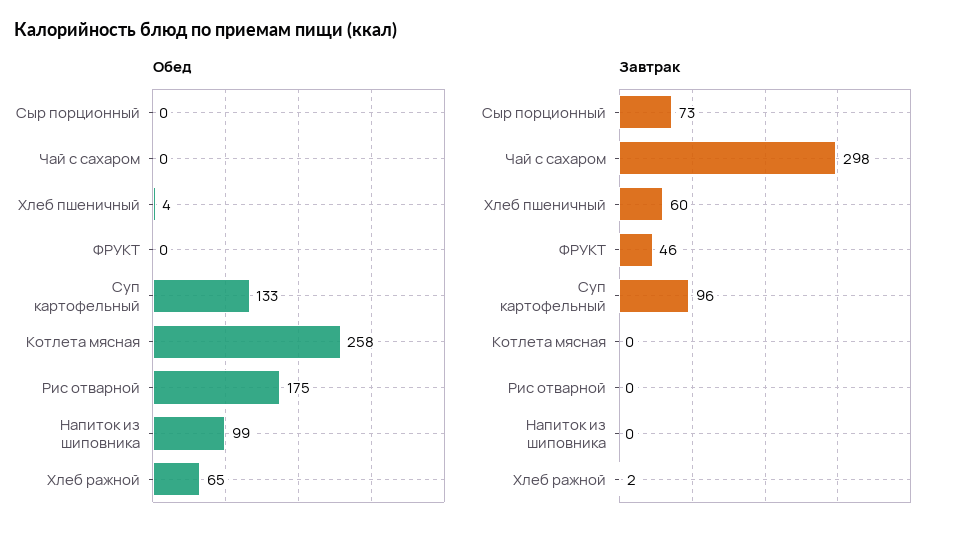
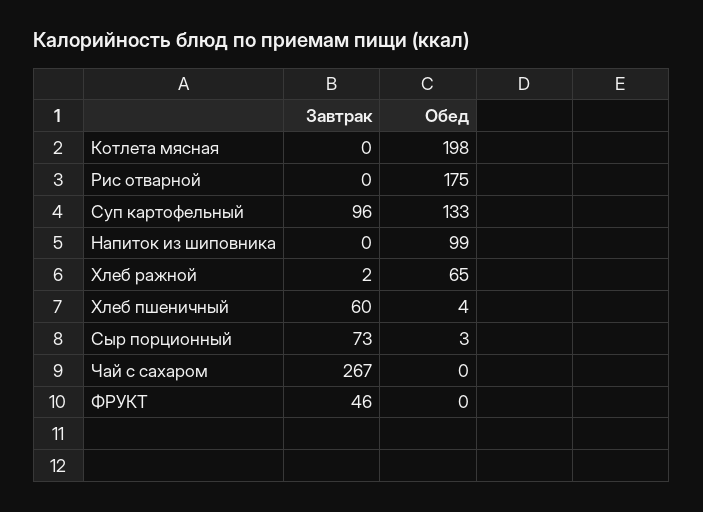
  {
    "Обед": {
-     "Сыр порционный": 0,
+     "Сыр порционный": 3,
      "Чай с сахаром": 0,
      "Хлеб пшеничный": 4,
      "ФРУКТ": 0,
      "Суп картофельный": 133,
-     "Котлета мясная": 258,
+     "Котлета мясная": 198,
      "Рис отварной": 175,
      "Напиток из шиповника": 99,
      "Хлеб ражной": 65
    },
    "Завтрак": {
      "Сыр порционный": 73,
-     "Чай с сахаром": 298,
+     "Чай с сахаром": 267,
      "Хлеб пшеничный": 60,
      "ФРУКТ": 46,
      "Суп картофельный": 96,
      "Котлета мясная": 0,
      "Рис отварной": 0,
      "Напиток из шиповника": 0,
      "Хлеб ражной": 2
    }
  }

